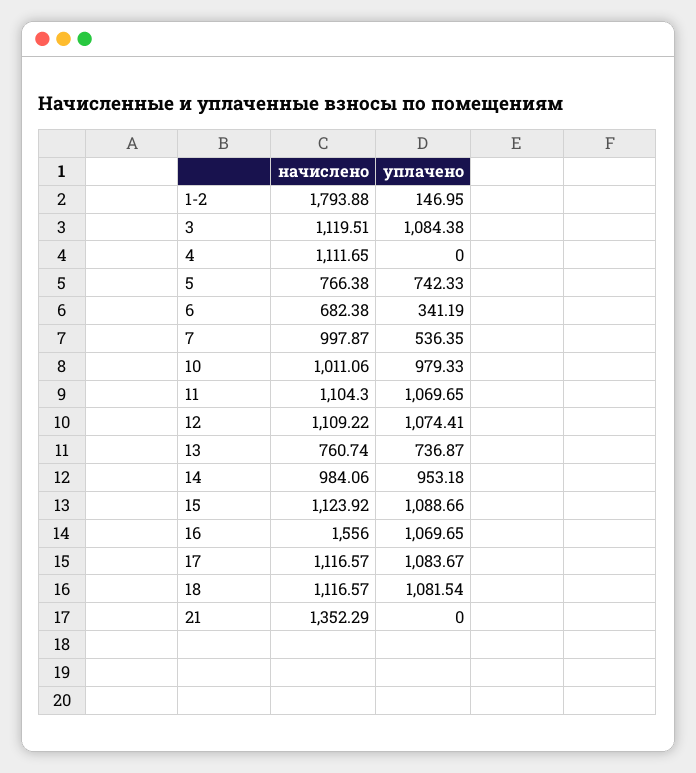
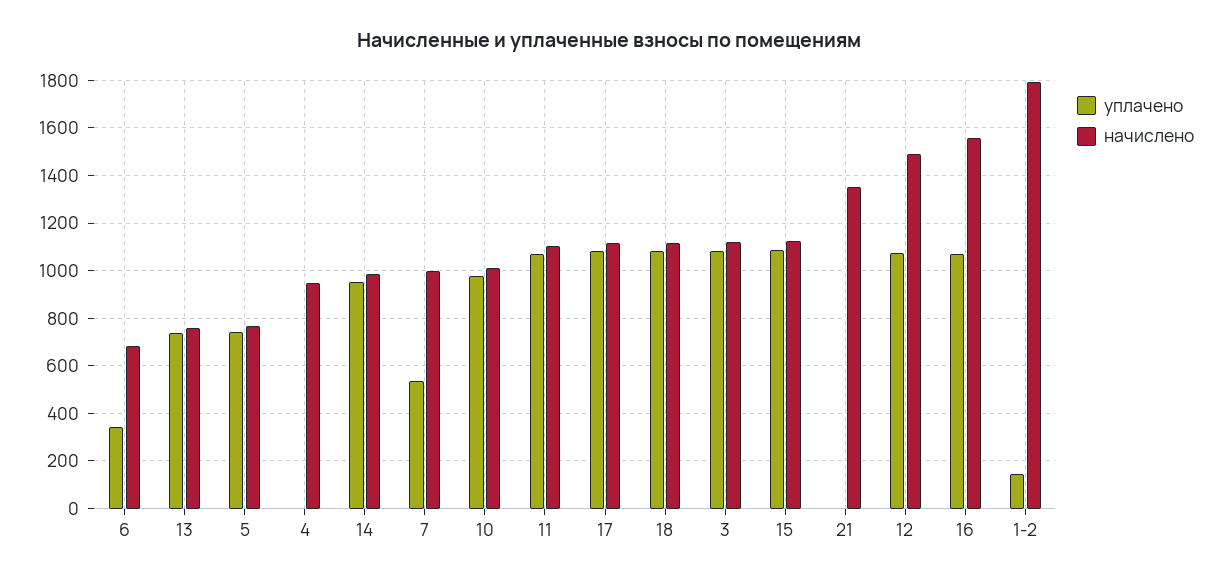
  {
    "начислено": {
      "1-2": 1793.88,
      "3": 1119.51,
-     "4": 1111.65,
+     "4": 950,
      "5": 766.38,
      "6": 682.38,
      "7": 997.87,
      "10": 1011.06,
      "11": 1104.3,
-     "12": 1109.22,
+     "12": 1500,
      "13": 760.74,
      "14": 984.06,
      "15": 1123.92,
      "16": 1556,
      "17": 1116.57,
      "18": 1116.57,
      "21": 1352.29
    },
    "уплачено": {
      "1-2": 146.95,
      "3": 1084.38,
      "4": 0,
      "5": 742.33,
      "6": 341.19,
      "7": 536.35,
      "10": 979.33,
      "11": 1069.65,
      "12": 1074.41,
      "13": 736.87,
      "14": 953.18,
      "15": 1088.66,
      "16": 1069.65,
      "17": 1083.67,
      "18": 1081.54,
      "21": 0
    }
  }

